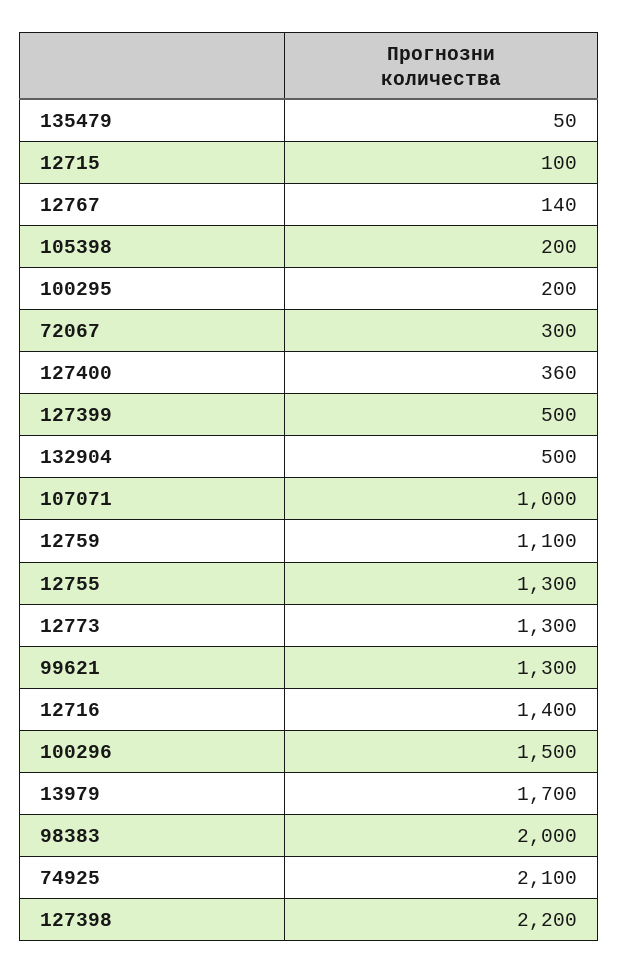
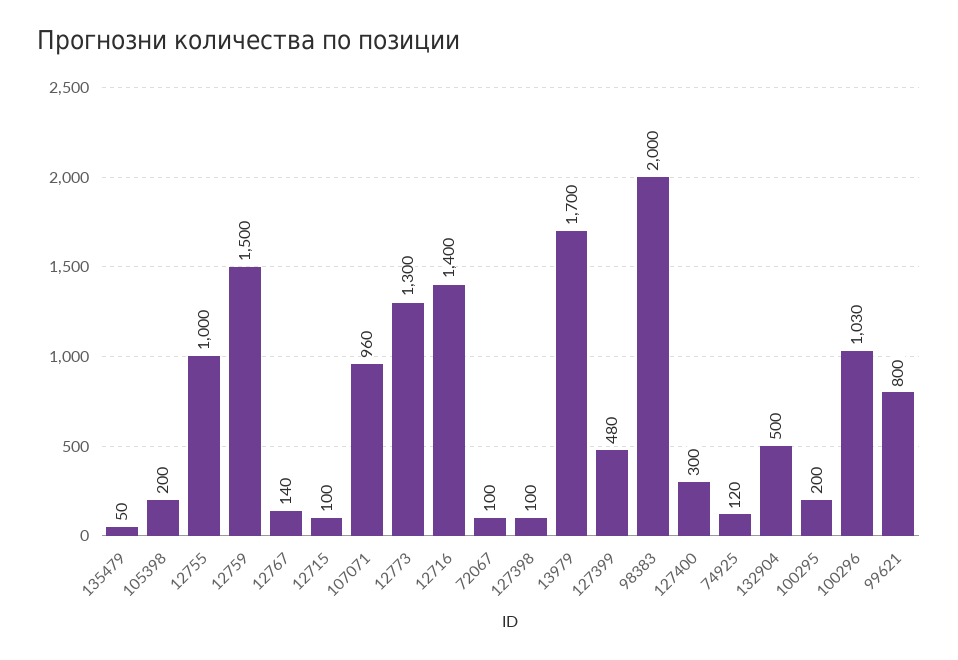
  {
    "135479": 50,
    "12715": 100,
    "12767": 140,
    "105398": 200,
    "100295": 200,
-   "72067": 300,
+   "72067": 100,
-   "127400": 360,
+   "127400": 300,
-   "127399": 500,
+   "127399": 480,
    "132904": 500,
-   "107071": 1000,
+   "107071": 960,
-   "12759": 1100,
+   "12759": 1500,
-   "12755": 1300,
+   "12755": 1000,
    "12773": 1300,
-   "99621": 1300,
+   "99621": 800,
    "12716": 1400,
-   "100296": 1500,
+   "100296": 1030,
    "13979": 1700,
    "98383": 2000,
-   "74925": 2100,
+   "74925": 120,
-   "127398": 2200
+   "127398": 100
  }

